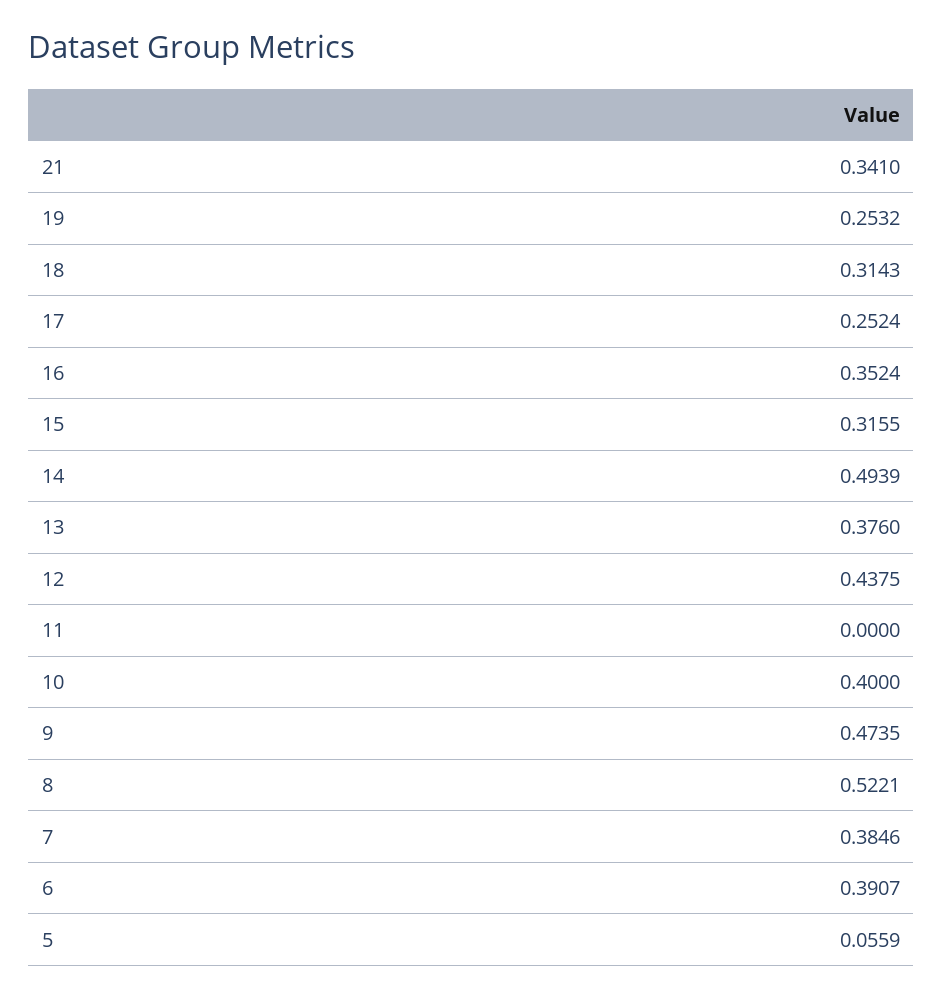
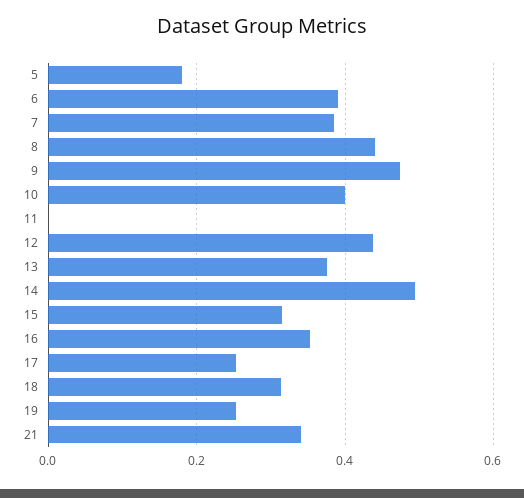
  {
    "21": 0.341,
    "19": 0.2532,
    "18": 0.3143,
    "17": 0.2524,
    "16": 0.3524,
    "15": 0.3155,
    "14": 0.4939,
    "13": 0.376,
    "12": 0.4375,
    "11": 0,
    "10": 0.4,
    "9": 0.4735,
-   "8": 0.5221,
+   "8": 0.44,
    "7": 0.3846,
    "6": 0.3907,
-   "5": 0.0559
+   "5": 0.18
  }

